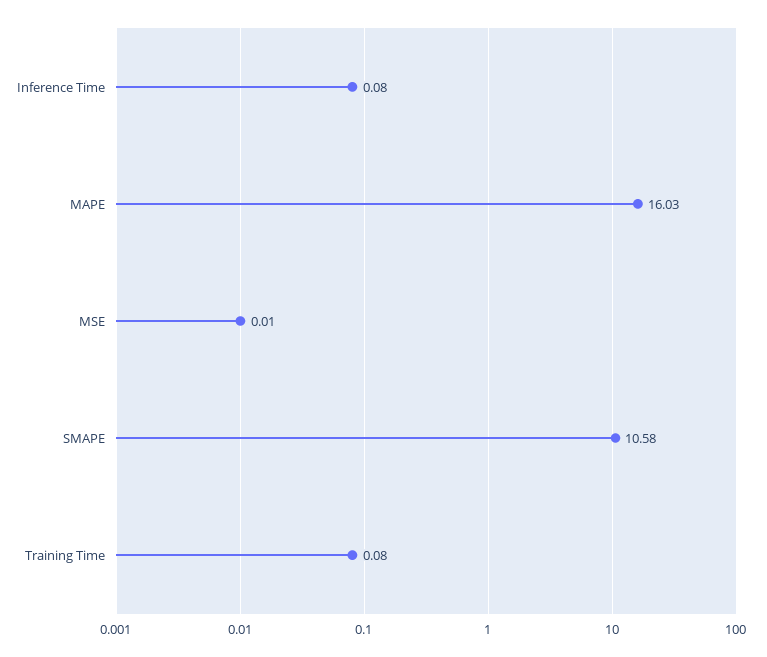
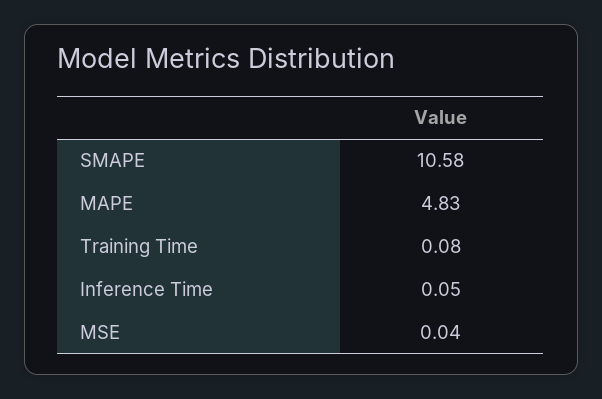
  {
-   "Inference Time": 0.08,
+   "Inference Time": 0.05,
-   "MAPE": 16.03,
+   "MAPE": 4.83,
-   "MSE": 0.01,
+   "MSE": 0.04,
    "SMAPE": 10.58,
    "Training Time": 0.08
  }

